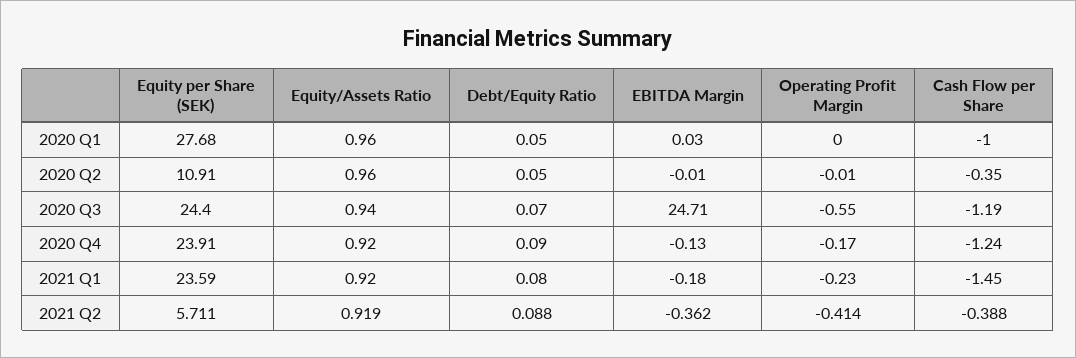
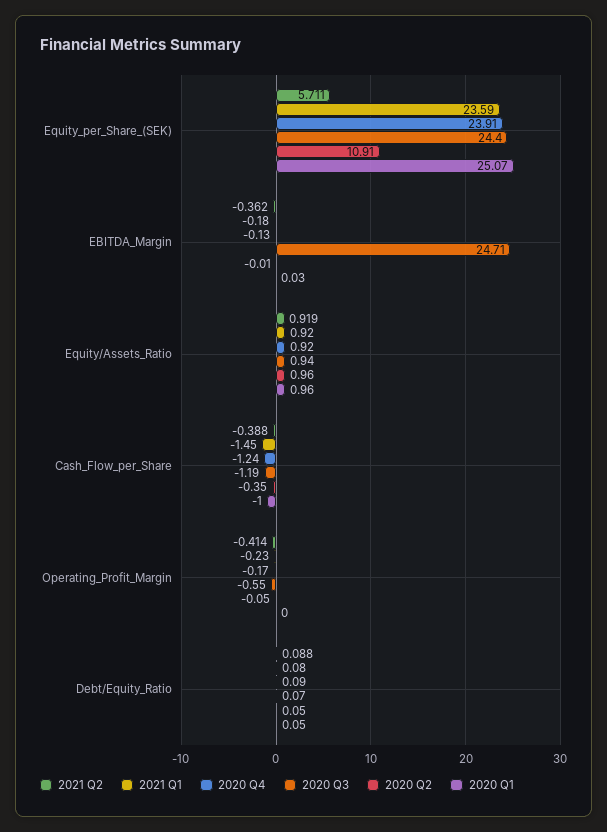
  {
    "2020 Q1": {
-     "Equity per Share (SEK)": 27.68,
+     "Equity per Share (SEK)": 25.07,
      "Equity/Assets Ratio": 0.96,
      "Debt/Equity Ratio": 0.05,
      "EBITDA Margin": 0.03,
      "Operating Profit Margin": 0,
      "Cash Flow per Share": -1
    },
    "2020 Q2": {
      "Equity per Share (SEK)": 10.91,
      "Equity/Assets Ratio": 0.96,
      "Debt/Equity Ratio": 0.05,
      "EBITDA Margin": -0.01,
-     "Operating Profit Margin": -0.01,
+     "Operating Profit Margin": -0.05,
      "Cash Flow per Share": -0.35
    },
    "2020 Q3": {
      "Equity per Share (SEK)": 24.4,
      "Equity/Assets Ratio": 0.94,
      "Debt/Equity Ratio": 0.07,
      "EBITDA Margin": 24.71,
      "Operating Profit Margin": -0.55,
      "Cash Flow per Share": -1.19
    },
    "2020 Q4": {
      "Equity per Share (SEK)": 23.91,
      "Equity/Assets Ratio": 0.92,
      "Debt/Equity Ratio": 0.09,
      "EBITDA Margin": -0.13,
      "Operating Profit Margin": -0.17,
      "Cash Flow per Share": -1.24
    },
    "2021 Q1": {
      "Equity per Share (SEK)": 23.59,
      "Equity/Assets Ratio": 0.92,
      "Debt/Equity Ratio": 0.08,
      "EBITDA Margin": -0.18,
      "Operating Profit Margin": -0.23,
      "Cash Flow per Share": -1.45
    },
    "2021 Q2": {
      "Equity per Share (SEK)": 5.711,
      "Equity/Assets Ratio": 0.919,
      "Debt/Equity Ratio": 0.088,
      "EBITDA Margin": -0.362,
      "Operating Profit Margin": -0.414,
      "Cash Flow per Share": -0.388
    }
  }

